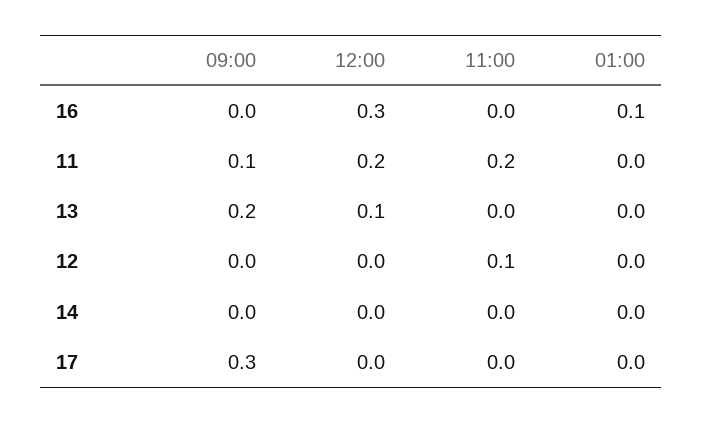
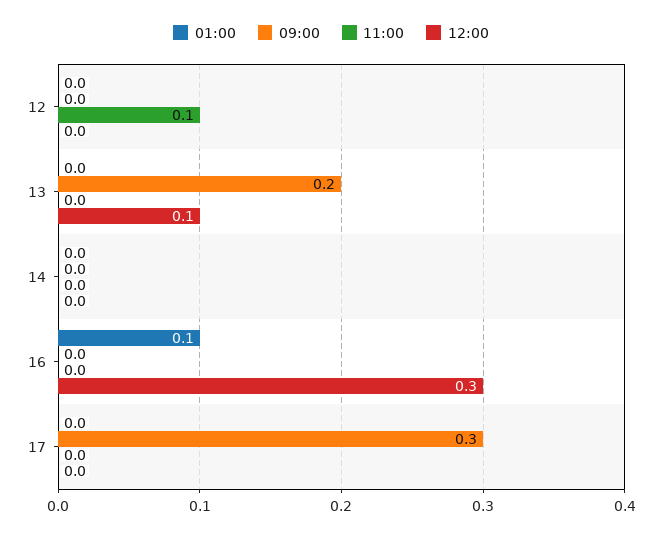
  {
    "09:00": {
      "16": 0,
-     "11": 0.1,
      "13": 0.2,
      "12": 0,
      "14": 0,
      "17": 0.3
    },
    "12:00": {
      "16": 0.3,
-     "11": 0.2,
      "13": 0.1,
      "12": 0,
      "14": 0,
      "17": 0
    },
    "11:00": {
      "16": 0,
-     "11": 0.2,
      "13": 0,
      "12": 0.1,
      "14": 0,
      "17": 0
    },
    "01:00": {
      "16": 0.1,
-     "11": 0,
      "13": 0,
      "12": 0,
      "14": 0,
      "17": 0
    }
  }

